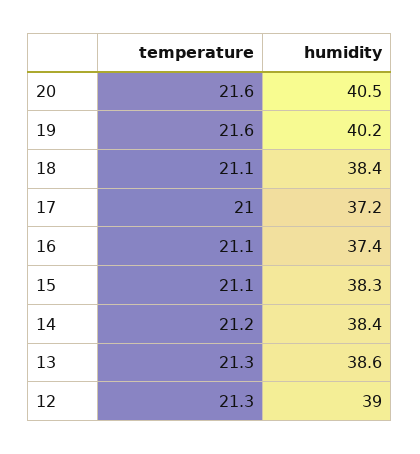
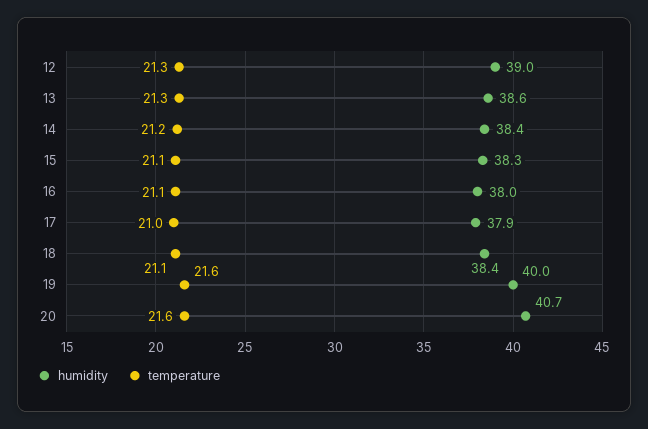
  {
    "temperature": {
      "20": 21.6,
      "19": 21.6,
      "18": 21.1,
      "17": 21,
      "16": 21.1,
      "15": 21.1,
      "14": 21.2,
      "13": 21.3,
      "12": 21.3
    },
    "humidity": {
-     "20": 40.5,
+     "20": 40.7,
-     "19": 40.2,
+     "19": 40,
      "18": 38.4,
-     "17": 37.2,
+     "17": 37.9,
-     "16": 37.4,
+     "16": 38,
      "15": 38.3,
      "14": 38.4,
      "13": 38.6,
      "12": 39
    }
  }

